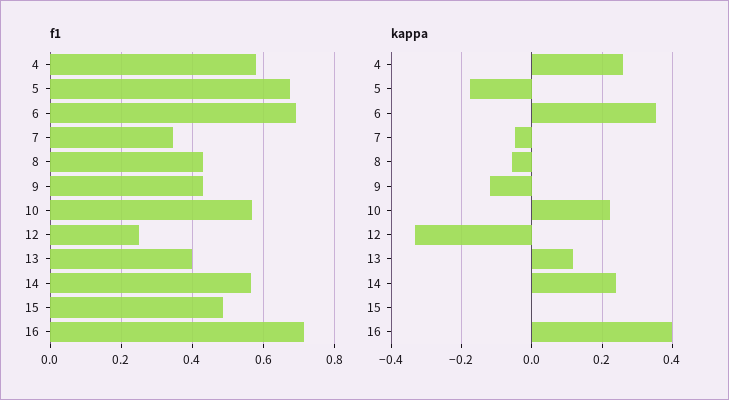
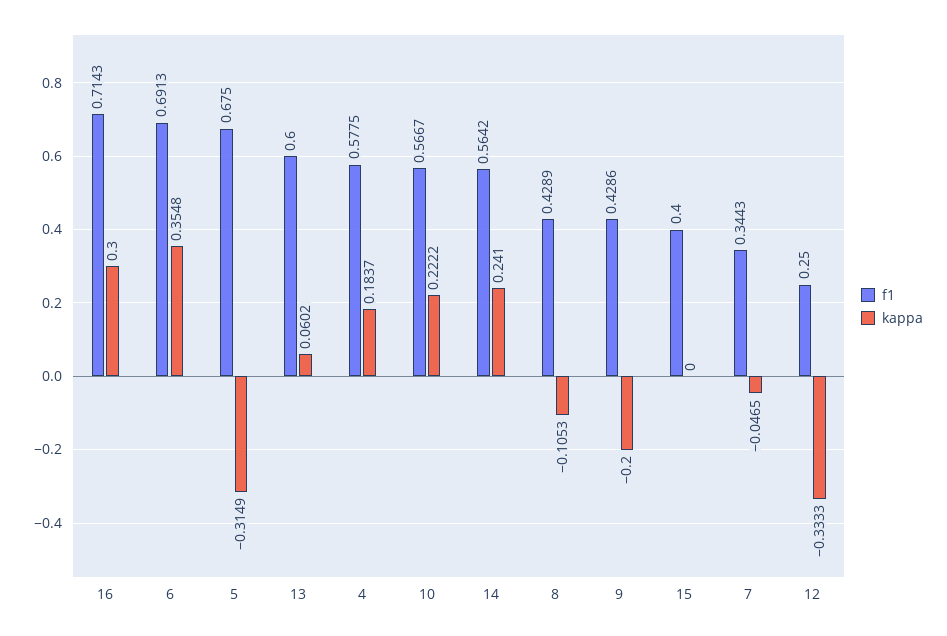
  {
    "f1": {
      "4": 0.5775,
      "5": 0.675,
      "6": 0.6913,
      "7": 0.3443,
      "8": 0.4289,
      "9": 0.4286,
      "10": 0.5667,
      "12": 0.25,
-     "13": 0.4,
+     "13": 0.6,
      "14": 0.5642,
-     "15": 0.48,
+     "15": 0.4,
      "16": 0.7143
    },
    "kappa": {
-     "4": 0.26,
+     "4": 0.1837,
-     "5": -0.18,
+     "5": -0.3149,
      "6": 0.3548,
      "7": -0.0465,
-     "8": -0.06,
+     "8": -0.1053,
-     "9": -0.12,
+     "9": -0.2,
      "10": 0.2222,
      "12": -0.3333,
-     "13": 0.12,
+     "13": 0.0602,
      "14": 0.241,
      "15": 0,
-     "16": 0.4
+     "16": 0.3
    }
  }

